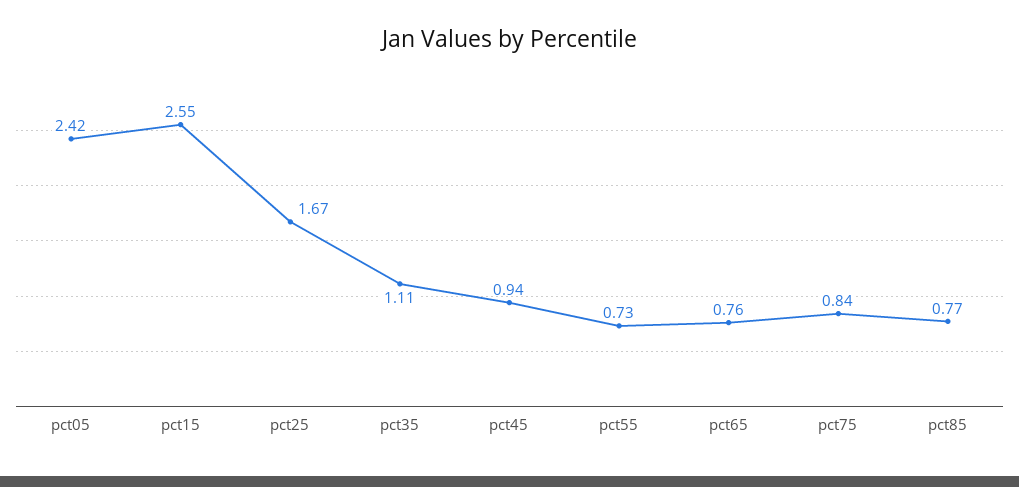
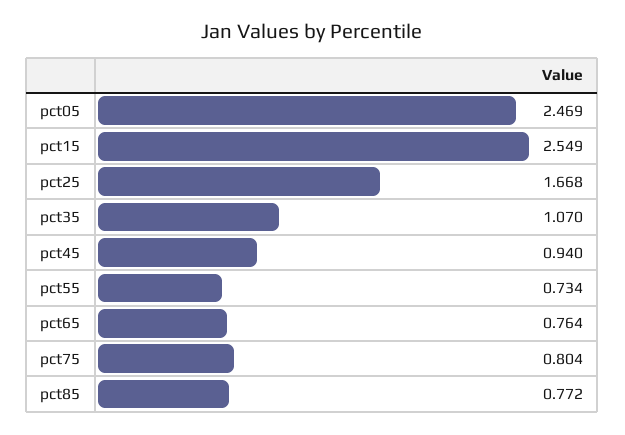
  {
-   "pct05": 2.42,
+   "pct05": 2.469,
    "pct15": 2.549,
    "pct25": 1.668,
-   "pct35": 1.11,
+   "pct35": 1.07,
    "pct45": 0.94,
    "pct55": 0.734,
    "pct65": 0.764,
-   "pct75": 0.84,
+   "pct75": 0.804,
    "pct85": 0.772
  }

